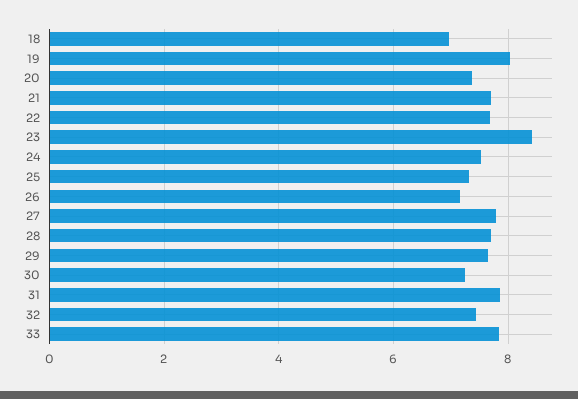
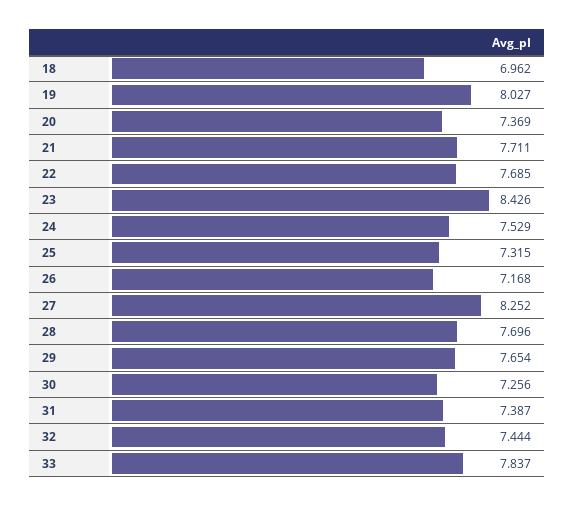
  {
    "18": 6.962,
    "19": 8.027,
    "20": 7.369,
    "21": 7.711,
    "22": 7.685,
    "23": 8.426,
    "24": 7.529,
    "25": 7.315,
    "26": 7.168,
-   "27": 7.8,
+   "27": 8.252,
    "28": 7.696,
    "29": 7.654,
    "30": 7.256,
-   "31": 7.8,
+   "31": 7.387,
    "32": 7.444,
    "33": 7.837
  }

